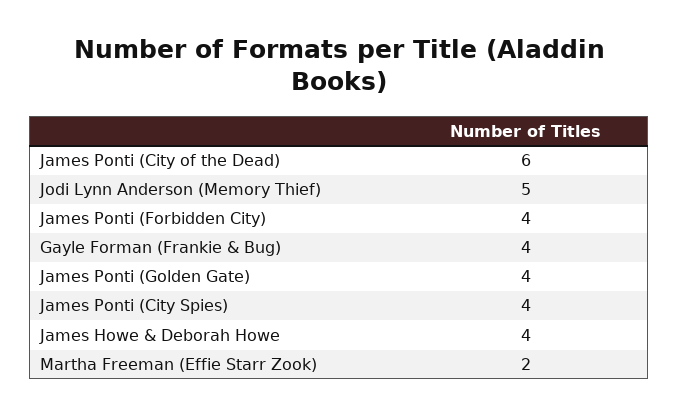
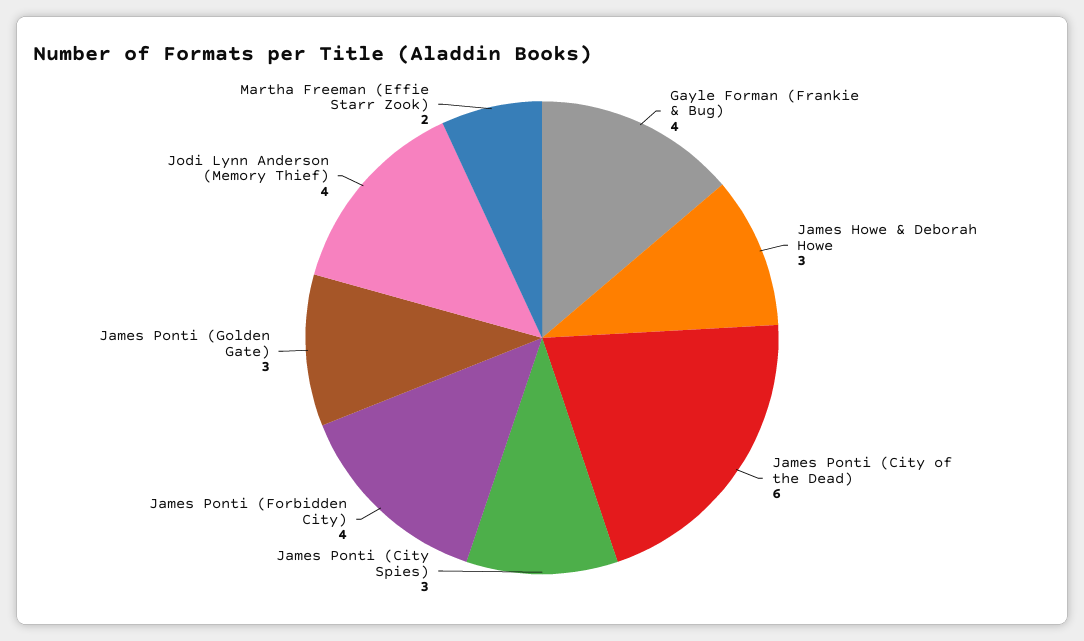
  {
    "James Ponti (City of the Dead)": 6,
-   "Jodi Lynn Anderson (Memory Thief)": 5,
+   "Jodi Lynn Anderson (Memory Thief)": 4,
    "James Ponti (Forbidden City)": 4,
    "Gayle Forman (Frankie & Bug)": 4,
-   "James Ponti (Golden Gate)": 4,
+   "James Ponti (Golden Gate)": 3,
-   "James Ponti (City Spies)": 4,
+   "James Ponti (City Spies)": 3,
-   "James Howe & Deborah Howe": 4,
+   "James Howe & Deborah Howe": 3,
    "Martha Freeman (Effie Starr Zook)": 2
  }

